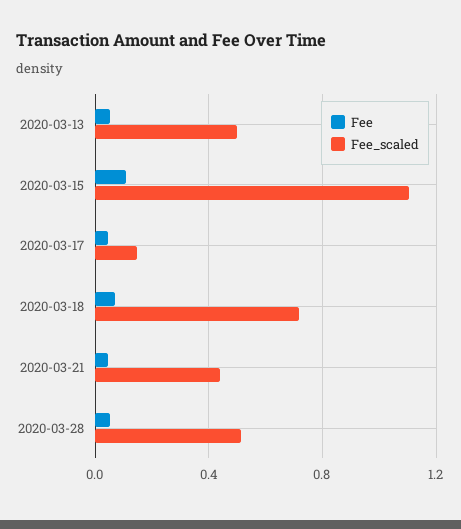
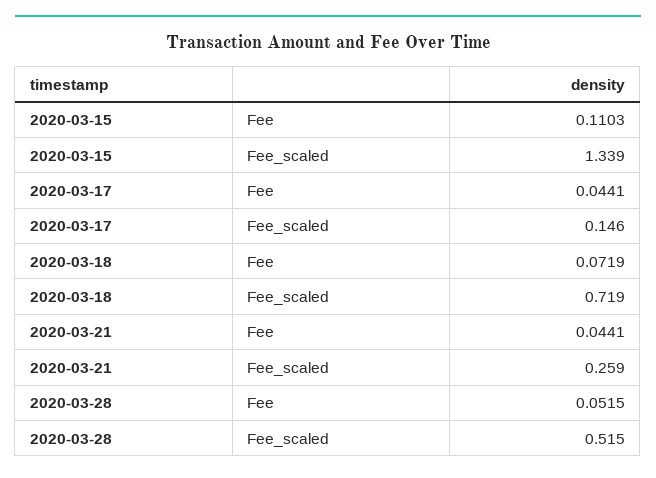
  {
    "Fee": {
-     "2020-03-13": 0.05,
      "2020-03-15": 0.1103,
      "2020-03-17": 0.0441,
      "2020-03-18": 0.0719,
      "2020-03-21": 0.0441,
      "2020-03-28": 0.0515
    },
    "Fee_scaled": {
-     "2020-03-13": 0.5,
-     "2020-03-15": 1.1,
+     "2020-03-15": 1.339,
      "2020-03-17": 0.146,
      "2020-03-18": 0.719,
-     "2020-03-21": 0.45,
+     "2020-03-21": 0.259,
      "2020-03-28": 0.515
    }
  }

